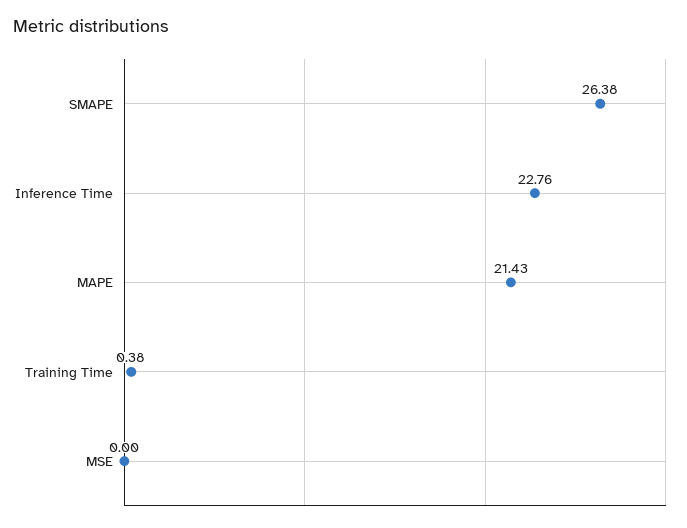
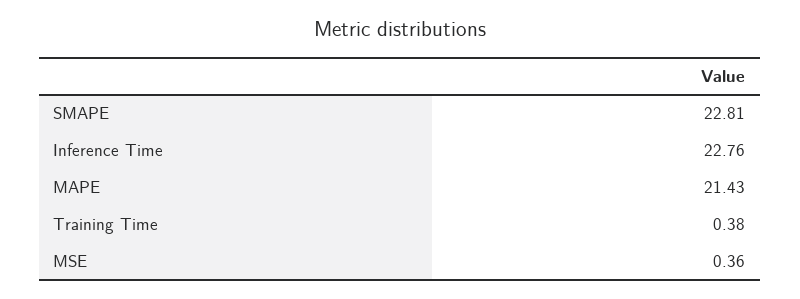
  {
-   "SMAPE": 26.38,
+   "SMAPE": 22.81,
    "Inference Time": 22.76,
    "MAPE": 21.43,
    "Training Time": 0.38,
-   "MSE": 0
+   "MSE": 0.36
  }

